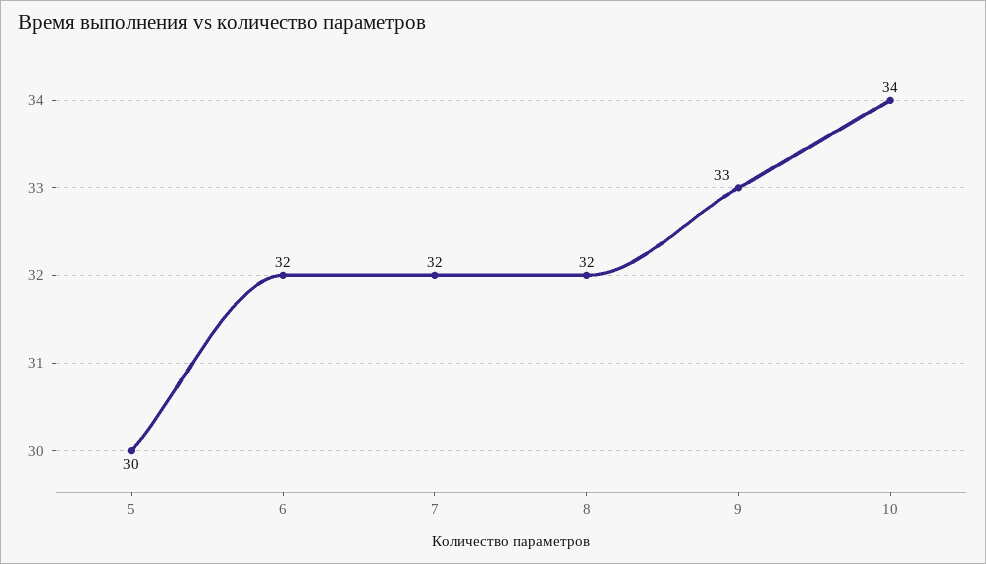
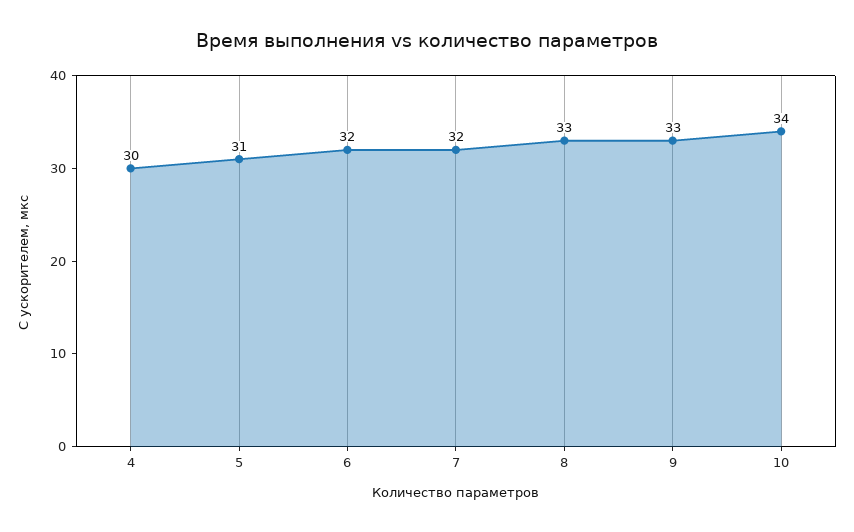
  {
-   "5": 30,
+   "5": 31,
    "6": 32,
    "7": 32,
-   "8": 32,
+   "8": 33,
    "9": 33,
-   "10": 34
+   "10": 34,
+   "4": 30
  }

